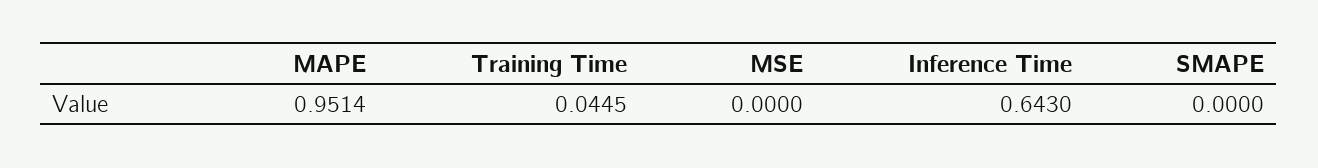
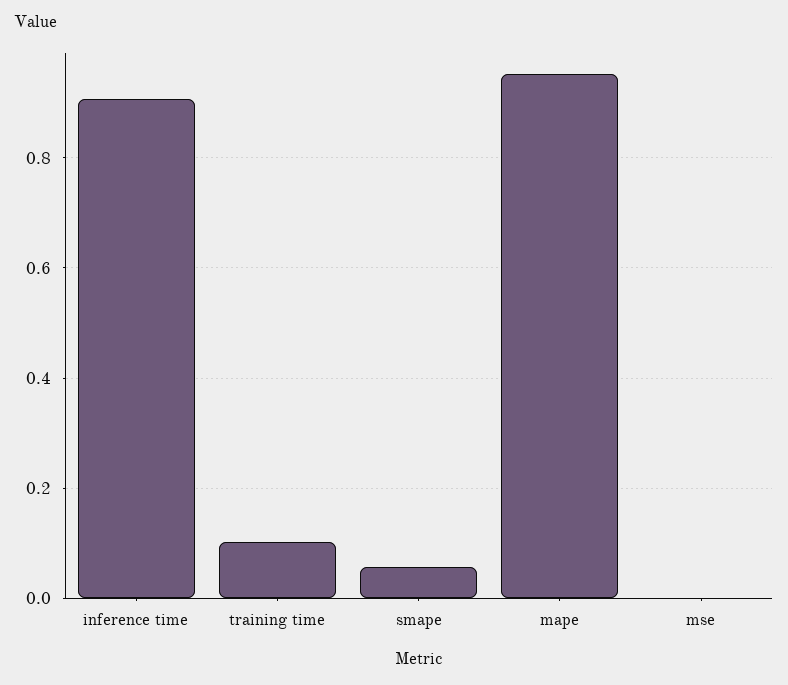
  {
    "MAPE": 0.9514,
-   "Training Time": 0.0445,
+   "Training Time": 0.1,
    "MSE": 0,
-   "Inference Time": 0.643,
+   "Inference Time": 0.9,
-   "SMAPE": 0
+   "SMAPE": 0.06
  }

